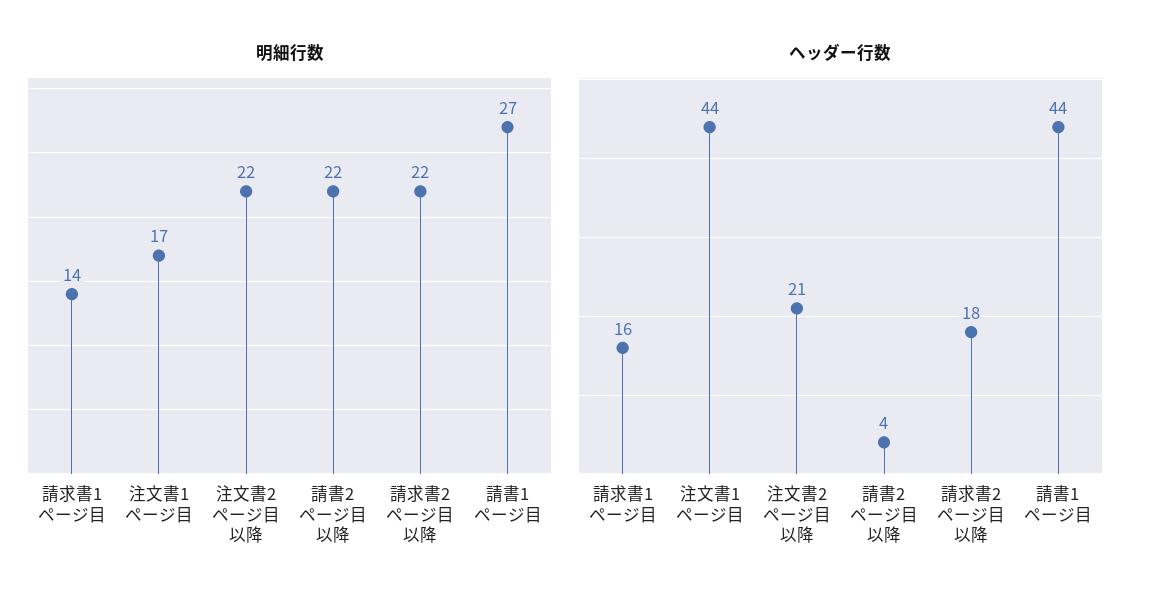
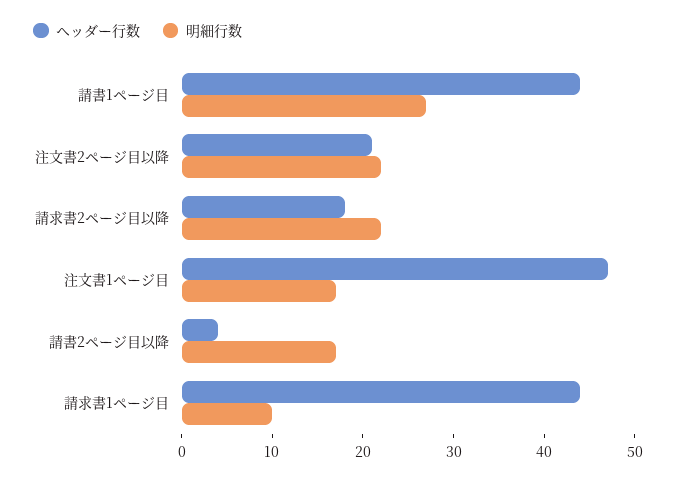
  {
    "明細行数": {
-     "請求書1ページ目": 14,
+     "請求書1ページ目": 10,
      "注文書1ページ目": 17,
      "注文書2ページ目以降": 22,
-     "請書2ページ目以降": 22,
+     "請書2ページ目以降": 17,
      "請求書2ページ目以降": 22,
      "請書1ページ目": 27
    },
    "ヘッダー行数": {
-     "請求書1ページ目": 16,
+     "請求書1ページ目": 44,
-     "注文書1ページ目": 44,
+     "注文書1ページ目": 47,
      "注文書2ページ目以降": 21,
      "請書2ページ目以降": 4,
      "請求書2ページ目以降": 18,
      "請書1ページ目": 44
    }
  }

